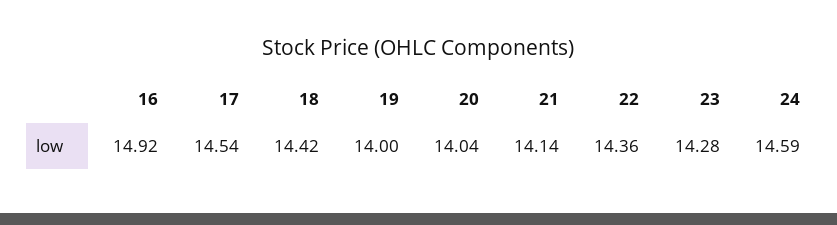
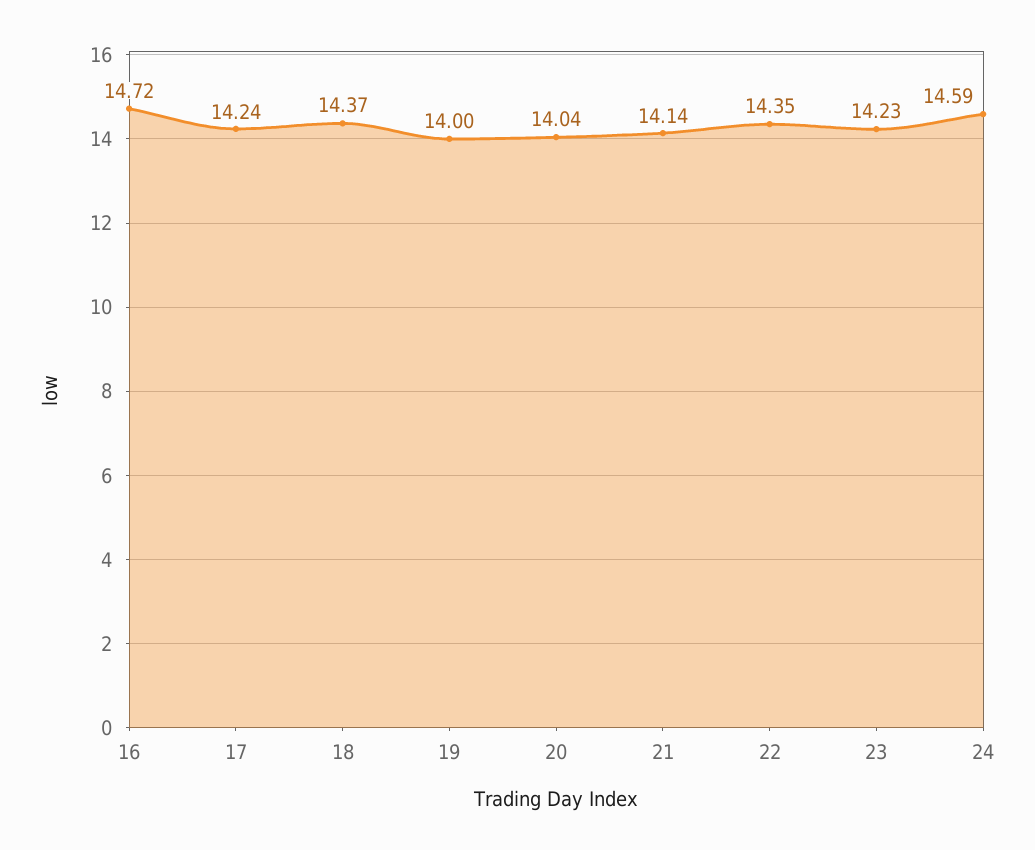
  {
-   "16": 14.92,
+   "16": 14.72,
-   "17": 14.54,
+   "17": 14.24,
-   "18": 14.42,
+   "18": 14.37,
    "19": 14,
    "20": 14.04,
    "21": 14.14,
-   "22": 14.36,
+   "22": 14.35,
-   "23": 14.28,
+   "23": 14.23,
    "24": 14.59
  }

